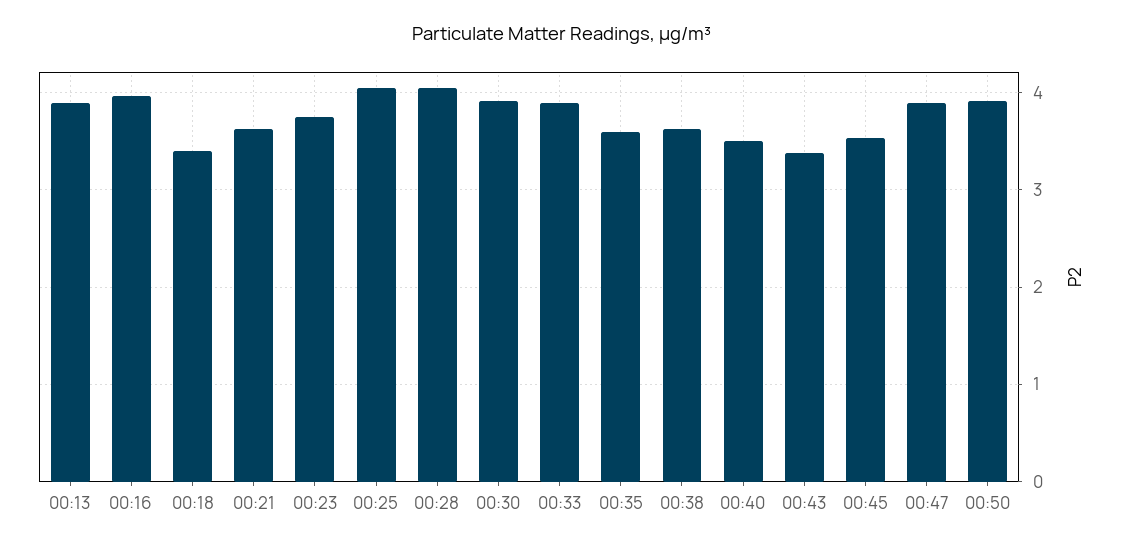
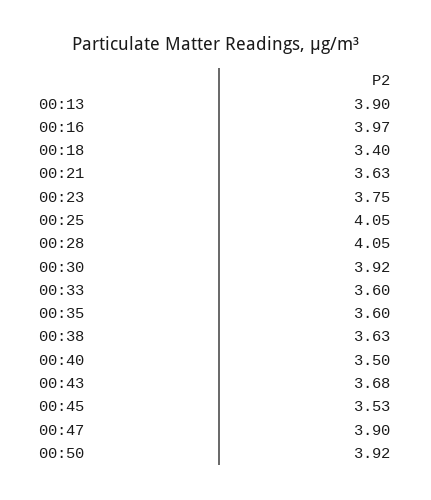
  {
    "00:13": 3.9,
    "00:16": 3.97,
    "00:18": 3.4,
    "00:21": 3.63,
    "00:23": 3.75,
    "00:25": 4.05,
    "00:28": 4.05,
    "00:30": 3.92,
-   "00:33": 3.9,
+   "00:33": 3.6,
    "00:35": 3.6,
    "00:38": 3.63,
    "00:40": 3.5,
-   "00:43": 3.4,
+   "00:43": 3.68,
    "00:45": 3.53,
    "00:47": 3.9,
    "00:50": 3.92
  }

